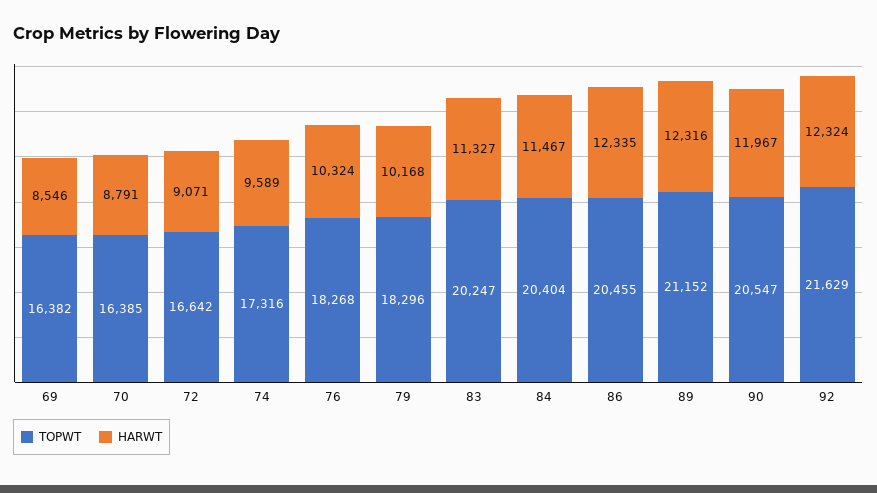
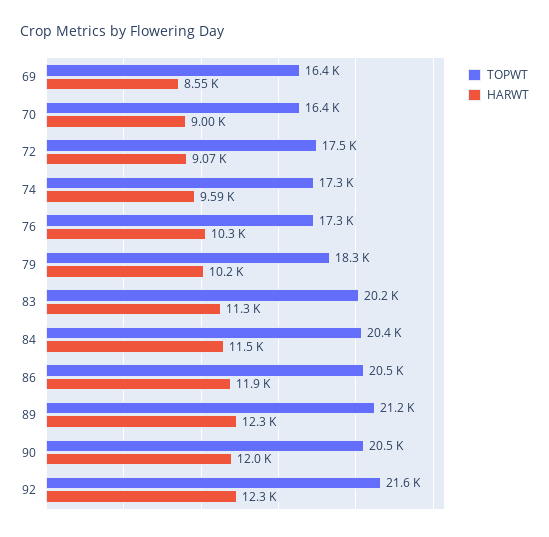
  {
    "TOPWT": {
      "69": 16382,
      "70": 16385,
-     "72": 16642,
+     "72": 17500,
      "74": 17316,
-     "76": 18268,
+     "76": 17300,
      "79": 18296,
      "83": 20247,
      "84": 20404,
      "86": 20455,
      "89": 21152,
      "90": 20547,
      "92": 21629
    },
    "HARWT": {
      "69": 8546,
-     "70": 8791,
+     "70": 9000,
      "72": 9071,
      "74": 9589,
      "76": 10324,
      "79": 10168,
      "83": 11327,
      "84": 11467,
-     "86": 12335,
+     "86": 11900,
      "89": 12316,
      "90": 11967,
      "92": 12324
    }
  }

